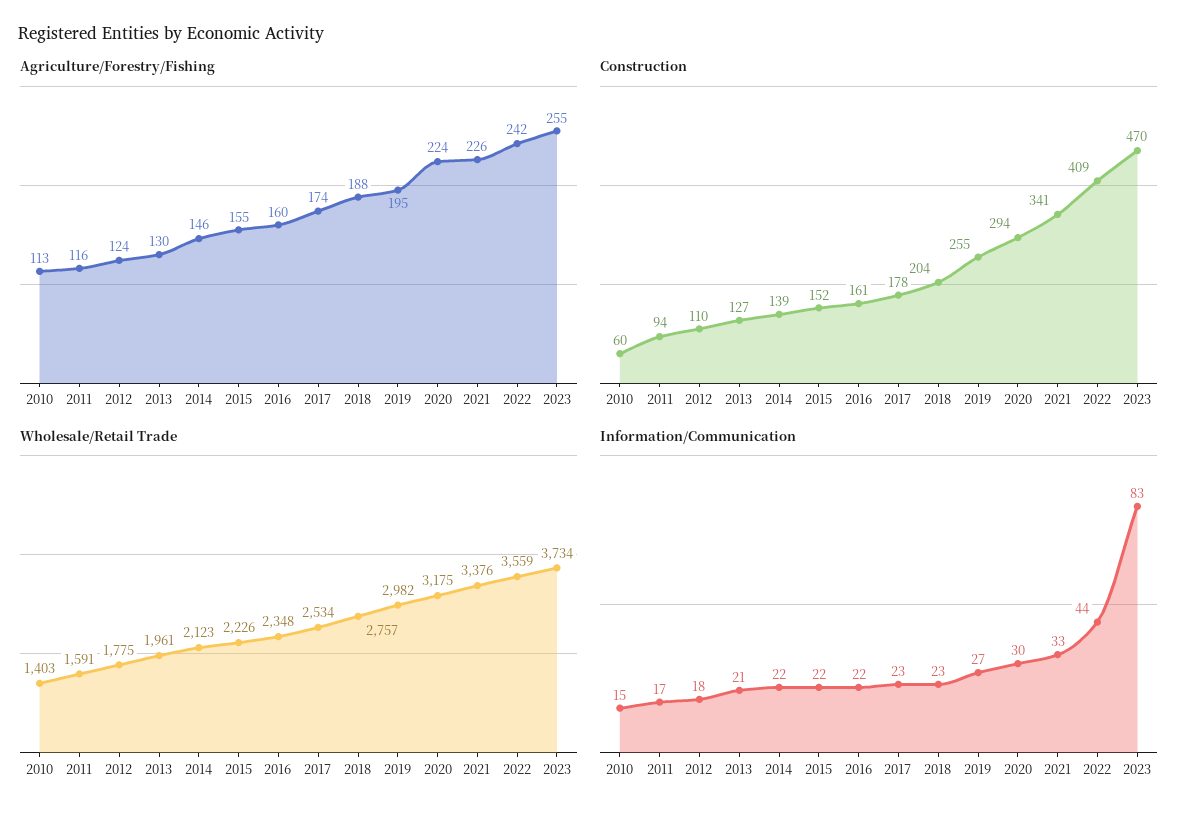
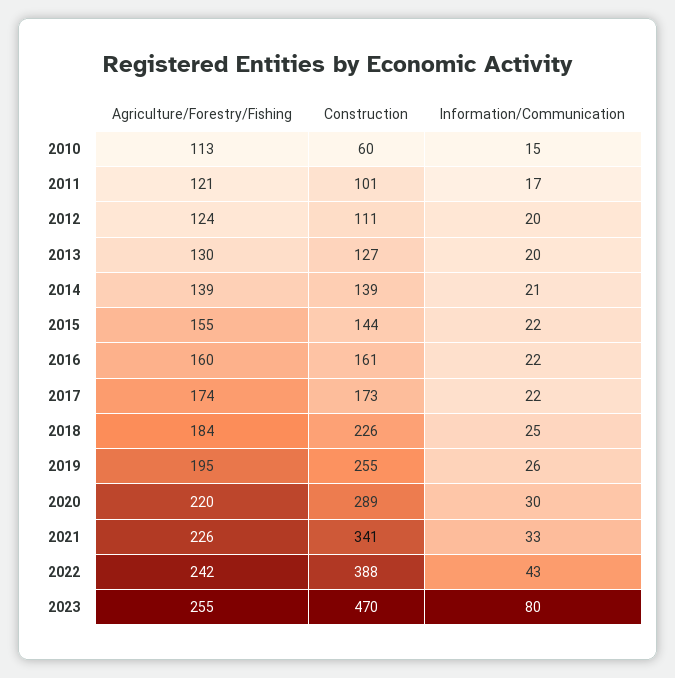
  {
    "Agriculture/Forestry/Fishing": {
      "2010": 113,
-     "2011": 116,
+     "2011": 121,
      "2012": 124,
      "2013": 130,
-     "2014": 146,
+     "2014": 139,
      "2015": 155,
      "2016": 160,
      "2017": 174,
-     "2018": 188,
+     "2018": 184,
      "2019": 195,
-     "2020": 224,
+     "2020": 220,
      "2021": 226,
      "2022": 242,
      "2023": 255
    },
    "Construction": {
      "2010": 60,
-     "2011": 94,
+     "2011": 101,
-     "2012": 110,
+     "2012": 111,
      "2013": 127,
      "2014": 139,
-     "2015": 152,
+     "2015": 144,
      "2016": 161,
-     "2017": 178,
+     "2017": 173,
-     "2018": 204,
+     "2018": 226,
      "2019": 255,
-     "2020": 294,
+     "2020": 289,
      "2021": 341,
-     "2022": 409,
+     "2022": 388,
      "2023": 470
    },
-   "Wholesale/Retail Trade": {
-     "2010": 1403,
-     "2011": 1591,
-     "2012": 1775,
-     "2013": 1961,
-     "2014": 2123,
-     "2015": 2226,
-     "2016": 2348,
-     "2017": 2534,
-     "2018": 2757,
-     "2019": 2982,
-     "2020": 3175,
-     "2021": 3376,
-     "2022": 3559,
-     "2023": 3734
-   },
    "Information/Communication": {
      "2010": 15,
      "2011": 17,
-     "2012": 18,
+     "2012": 20,
-     "2013": 21,
+     "2013": 20,
-     "2014": 22,
+     "2014": 21,
      "2015": 22,
      "2016": 22,
-     "2017": 23,
+     "2017": 22,
-     "2018": 23,
+     "2018": 25,
-     "2019": 27,
+     "2019": 26,
      "2020": 30,
      "2021": 33,
-     "2022": 44,
+     "2022": 43,
-     "2023": 83
+     "2023": 80
    }
  }

